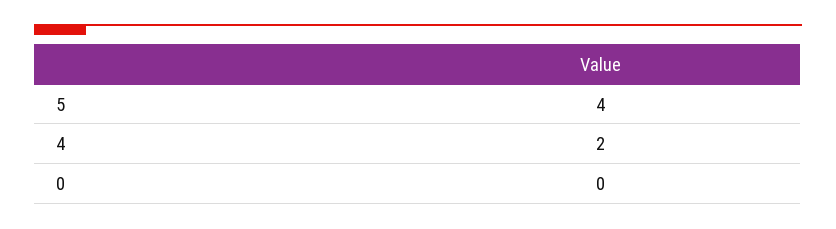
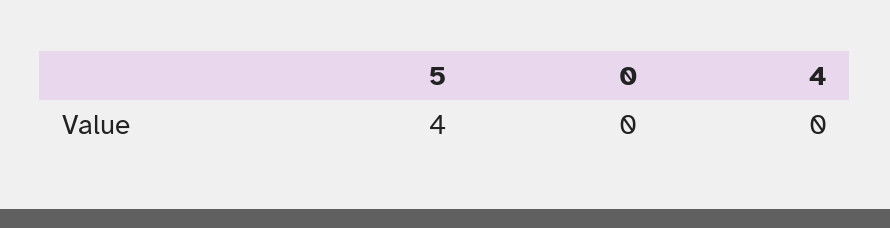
  {
    "5": 4,
-   "4": 2,
+   "4": 0,
    "0": 0
  }

